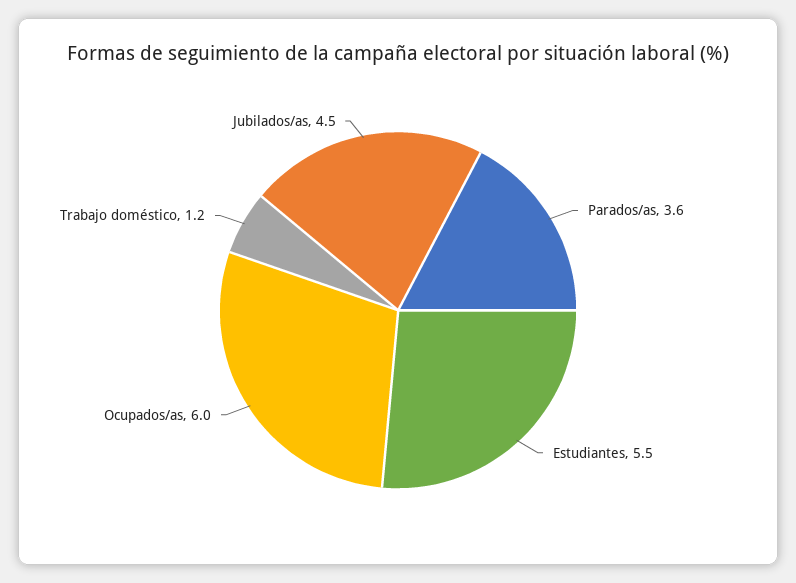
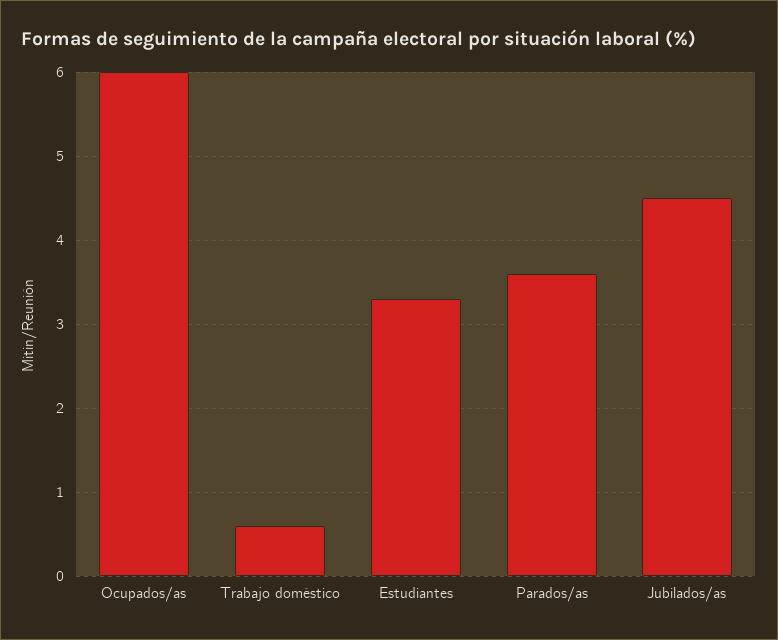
  {
    "Parados/as": 3.6,
-   "Estudiantes": 5.5,
+   "Estudiantes": 3.3,
    "Ocupados/as": 6,
-   "Trabajo doméstico": 1.2,
+   "Trabajo doméstico": 0.6,
    "Jubilados/as": 4.5
  }

